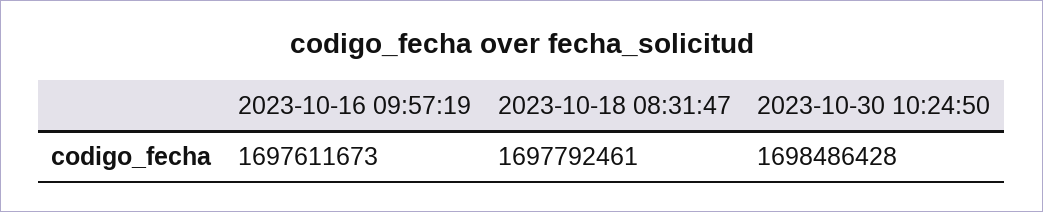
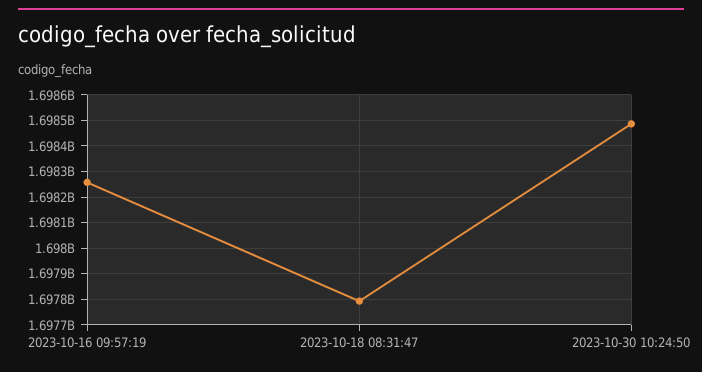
  {
-   "2023-10-16 09:57:19": 1697611673,
+   "2023-10-16 09:57:19": 1698250000,
    "2023-10-18 08:31:47": 1697792461,
    "2023-10-30 10:24:50": 1698486428
  }

